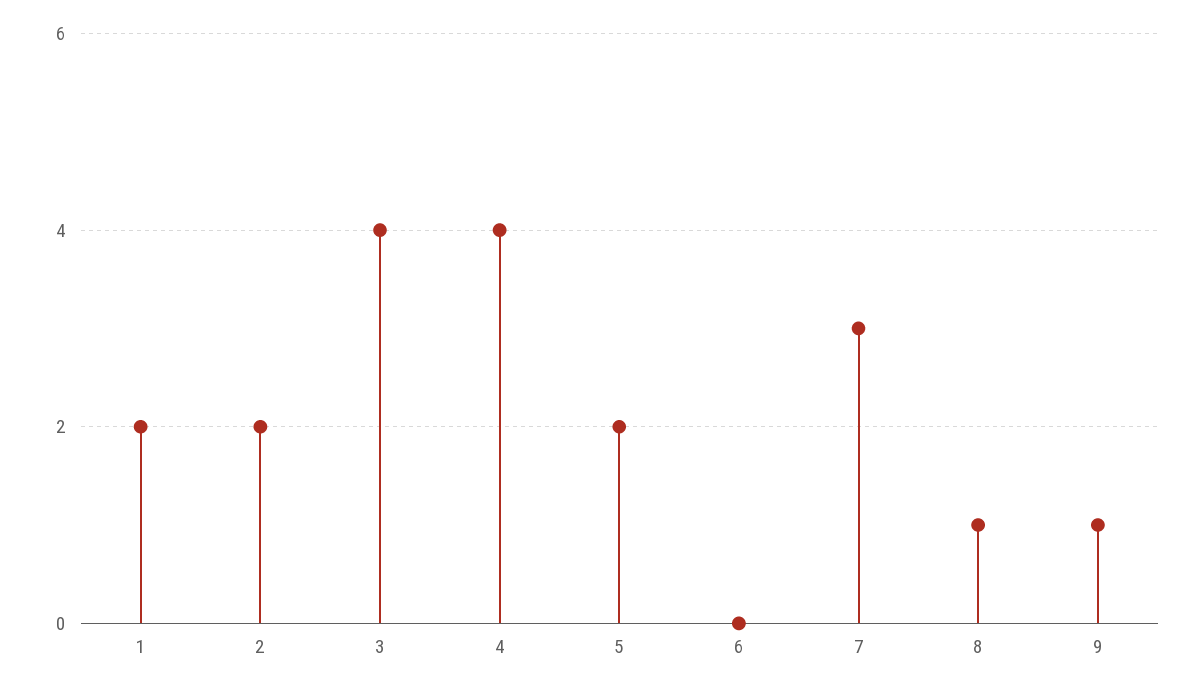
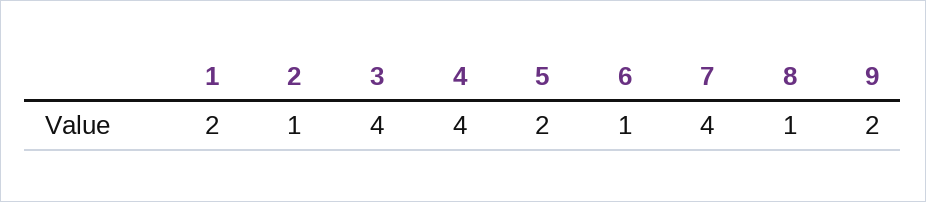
  {
    "1": 2,
-   "2": 2,
+   "2": 1,
    "3": 4,
    "4": 4,
    "5": 2,
-   "6": 0,
+   "6": 1,
-   "7": 3,
+   "7": 4,
    "8": 1,
-   "9": 1
+   "9": 2
  }

